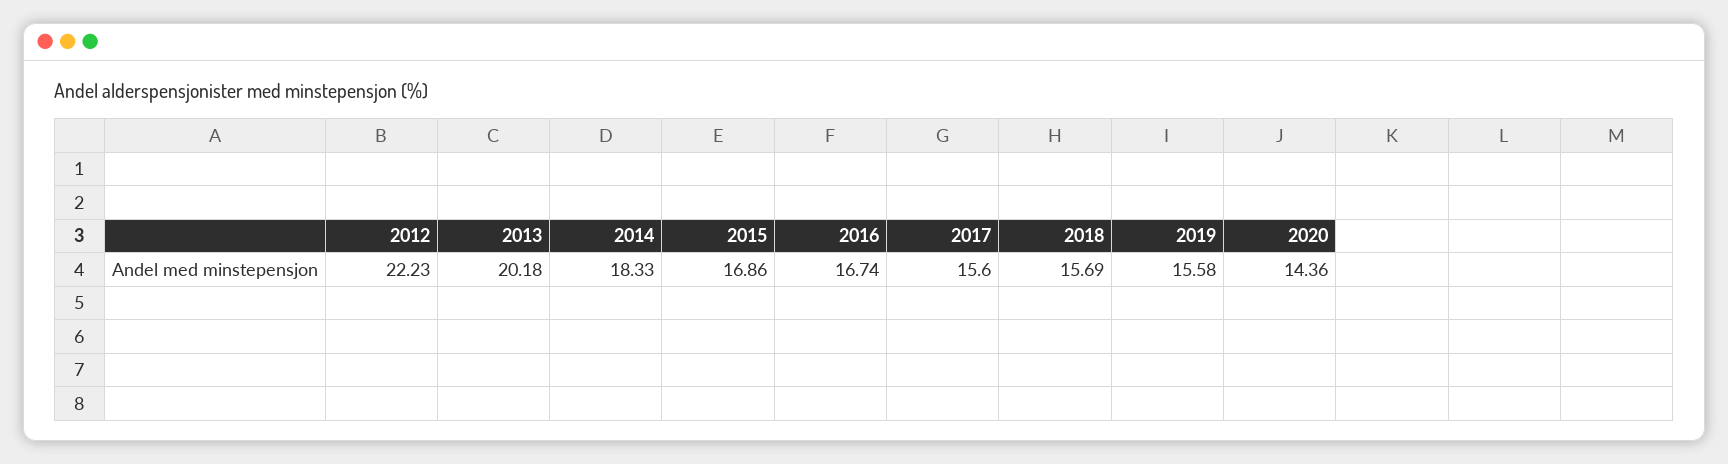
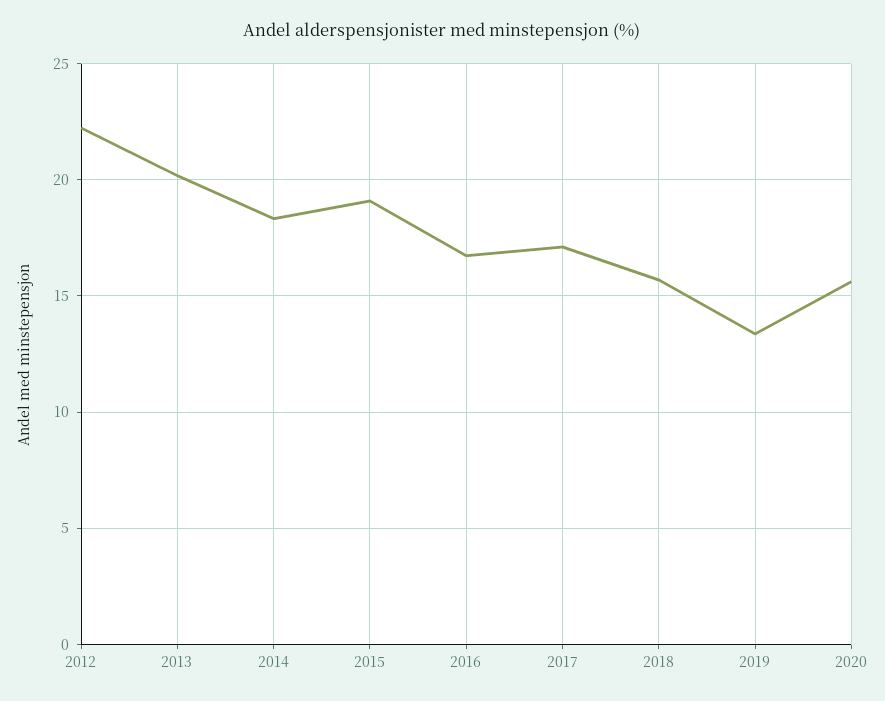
  {
    "2012": 22.23,
    "2013": 20.18,
    "2014": 18.33,
-   "2015": 16.86,
+   "2015": 19,
    "2016": 16.74,
-   "2017": 15.6,
+   "2017": 17,
    "2018": 15.69,
-   "2019": 15.58,
+   "2019": 13.5,
-   "2020": 14.36
+   "2020": 15.5
  }

